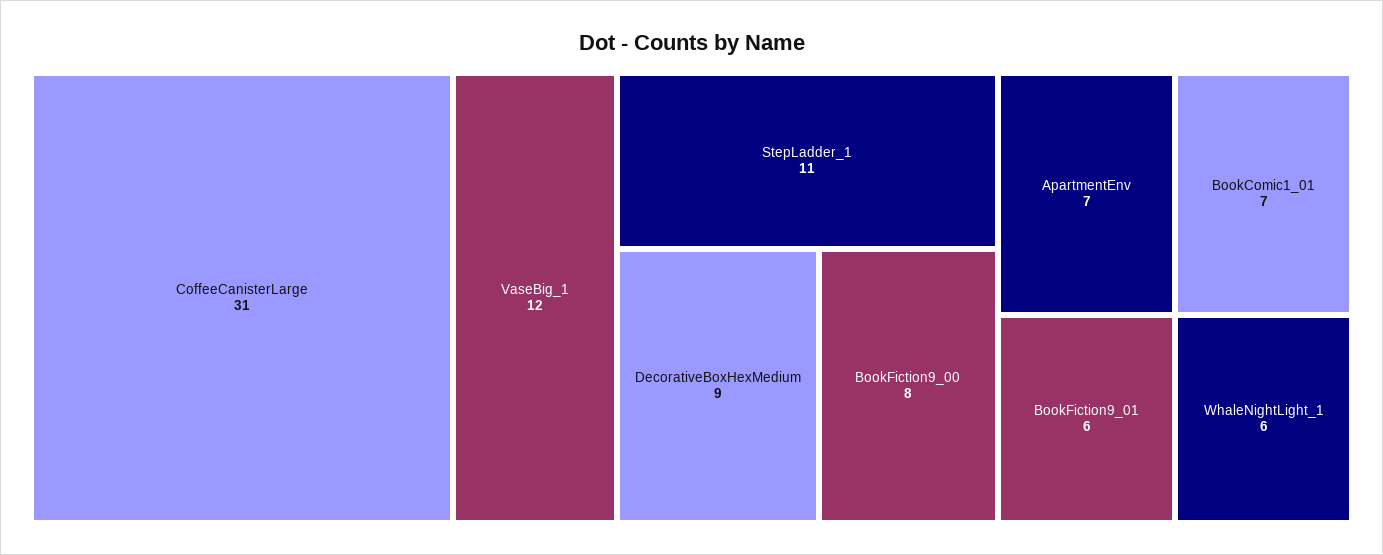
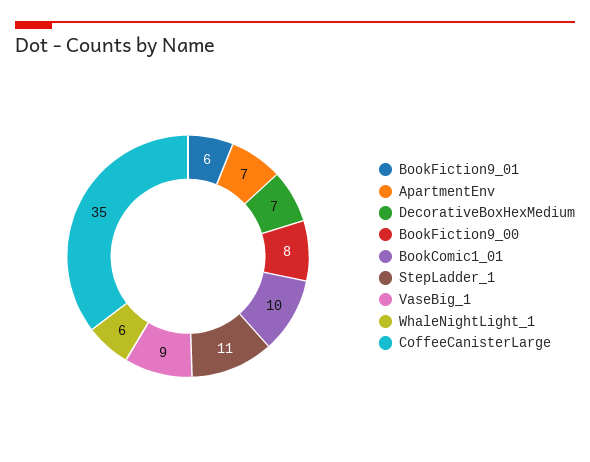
  {
-   "CoffeeCanisterLarge": 31,
+   "CoffeeCanisterLarge": 35,
-   "VaseBig_1": 12,
+   "VaseBig_1": 9,
    "StepLadder_1": 11,
-   "DecorativeBoxHexMedium": 9,
+   "DecorativeBoxHexMedium": 7,
    "BookFiction9_00": 8,
    "ApartmentEnv": 7,
-   "BookComic1_01": 7,
+   "BookComic1_01": 10,
    "BookFiction9_01": 6,
    "WhaleNightLight_1": 6
  }

